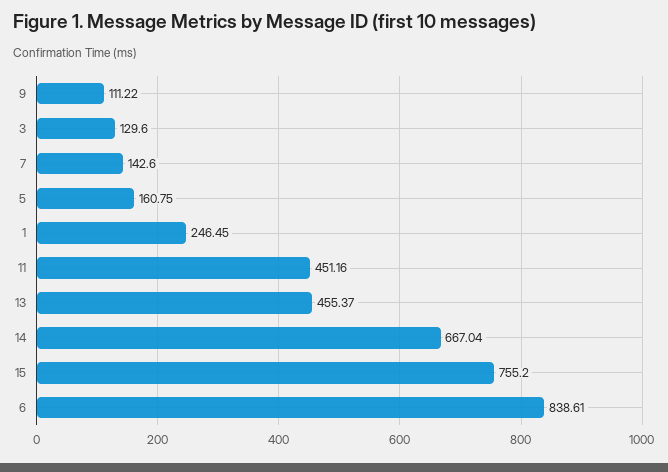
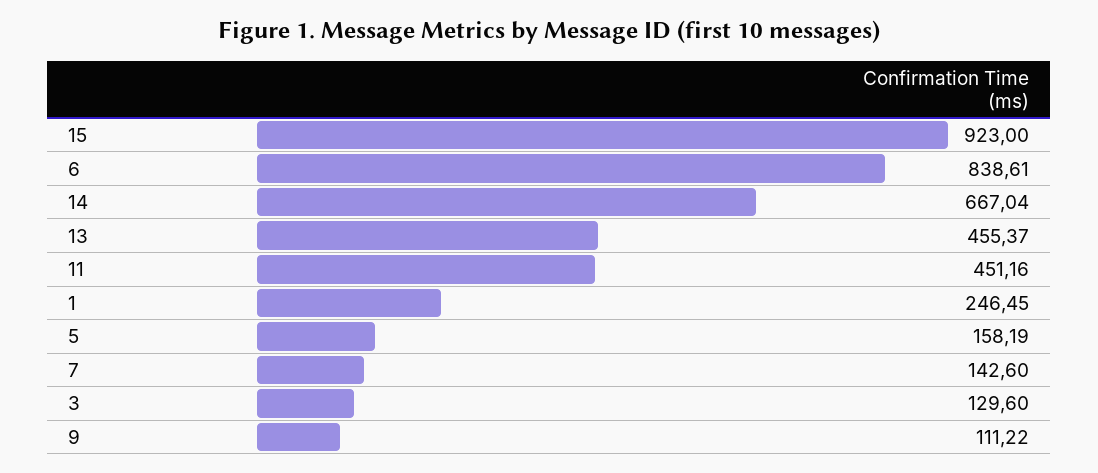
  {
    "9": 111.22,
    "3": 129.6,
    "7": 142.6,
-   "5": 160.75,
+   "5": 158.19,
    "1": 246.45,
    "11": 451.16,
    "13": 455.37,
    "14": 667.04,
-   "15": 755.2,
+   "15": 923,
    "6": 838.61
  }

